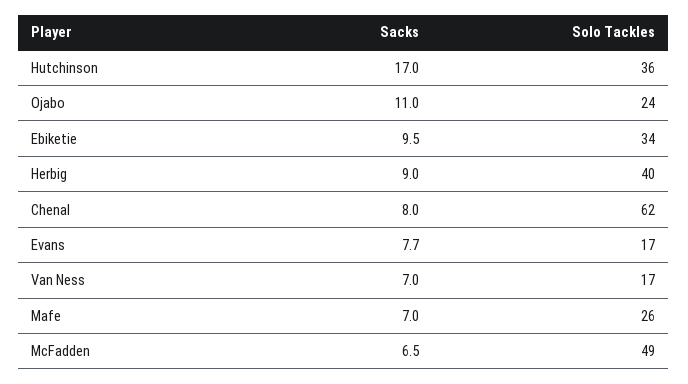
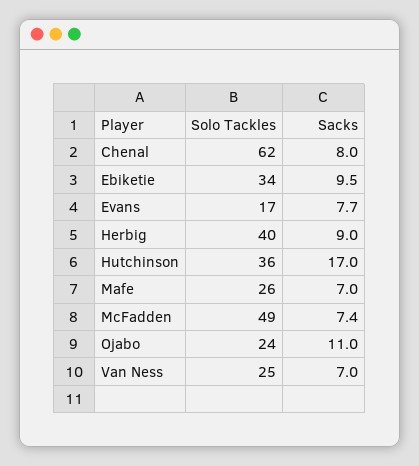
  {
    "Sacks": {
      "Hutchinson": 17,
      "Ojabo": 11,
      "Ebiketie": 9.5,
      "Herbig": 9,
      "Chenal": 8,
      "Evans": 7.7,
      "Van Ness": 7,
      "Mafe": 7,
-     "McFadden": 6.5
+     "McFadden": 7.4
    },
    "Solo Tackles": {
      "Hutchinson": 36,
      "Ojabo": 24,
      "Ebiketie": 34,
      "Herbig": 40,
      "Chenal": 62,
      "Evans": 17,
-     "Van Ness": 17,
+     "Van Ness": 25,
      "Mafe": 26,
      "McFadden": 49
    }
  }

